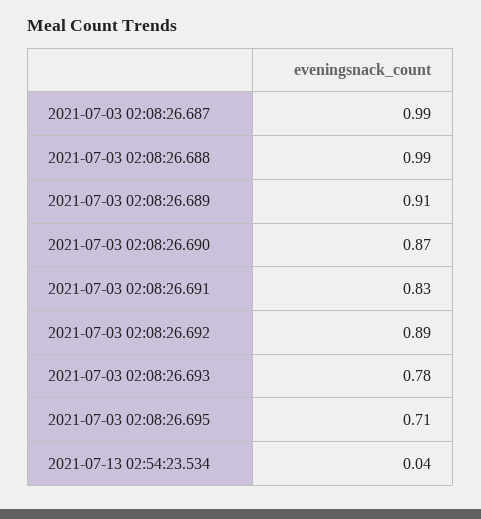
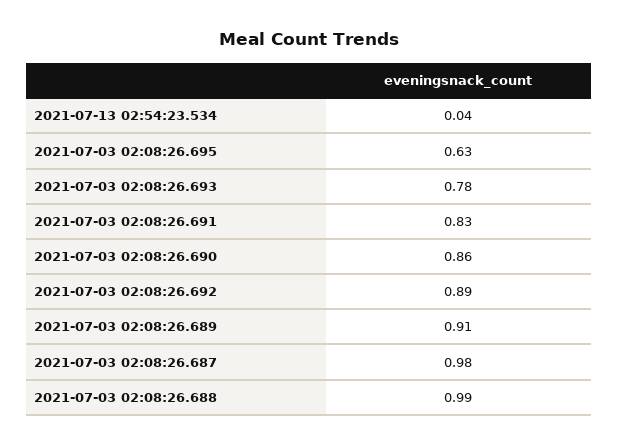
  {
-   "2021-07-03 02:08:26.687": 0.99,
+   "2021-07-03 02:08:26.687": 0.98,
    "2021-07-03 02:08:26.688": 0.99,
    "2021-07-03 02:08:26.689": 0.91,
-   "2021-07-03 02:08:26.690": 0.87,
+   "2021-07-03 02:08:26.690": 0.86,
    "2021-07-03 02:08:26.691": 0.83,
    "2021-07-03 02:08:26.692": 0.89,
    "2021-07-03 02:08:26.693": 0.78,
-   "2021-07-03 02:08:26.695": 0.71,
+   "2021-07-03 02:08:26.695": 0.63,
    "2021-07-13 02:54:23.534": 0.04
  }

